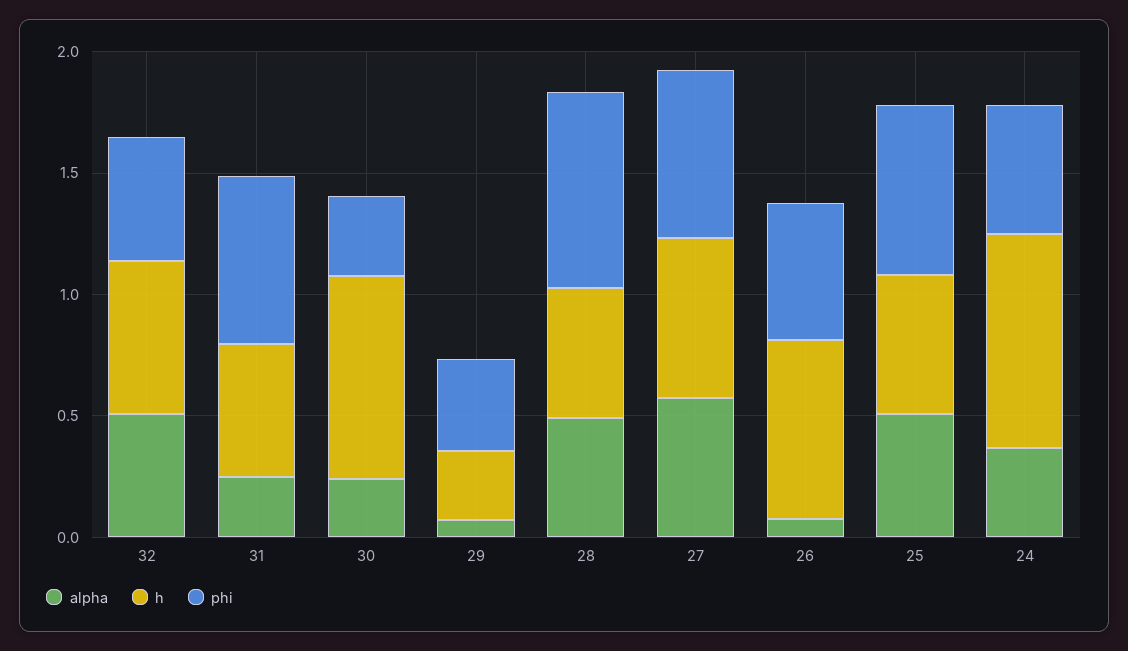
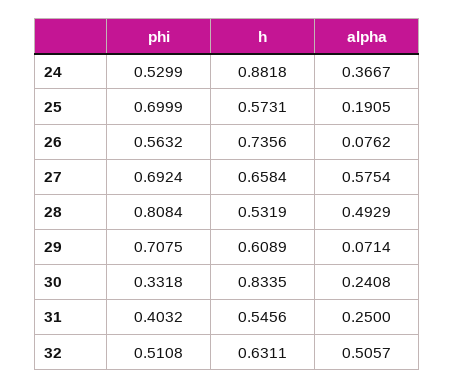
  {
    "alpha": {
      "32": 0.5057,
      "31": 0.25,
      "30": 0.2408,
      "29": 0.0714,
      "28": 0.4929,
      "27": 0.5754,
      "26": 0.0762,
-     "25": 0.5,
+     "25": 0.1905,
      "24": 0.3667
    },
    "h": {
      "32": 0.6311,
      "31": 0.5456,
      "30": 0.8335,
-     "29": 0.3,
+     "29": 0.6089,
      "28": 0.5319,
      "27": 0.6584,
      "26": 0.7356,
      "25": 0.5731,
      "24": 0.8818
    },
    "phi": {
      "32": 0.5108,
-     "31": 0.7,
+     "31": 0.4032,
      "30": 0.3318,
-     "29": 0.4,
+     "29": 0.7075,
      "28": 0.8084,
      "27": 0.6924,
      "26": 0.5632,
      "25": 0.6999,
      "24": 0.5299
    }
  }

